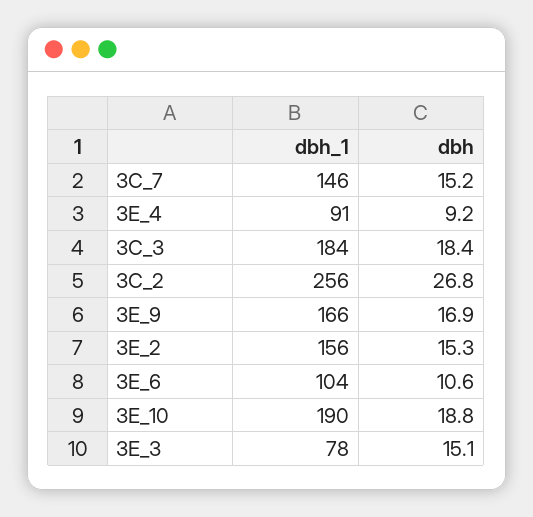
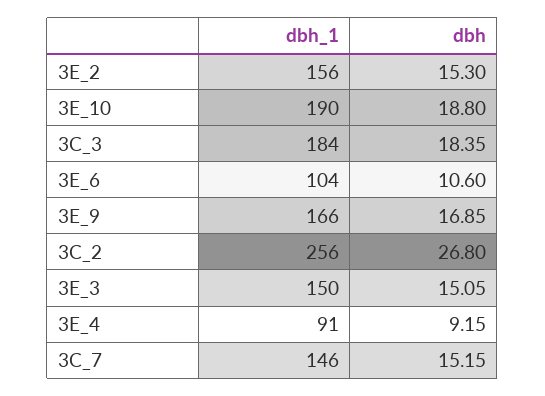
  {
    "dbh_1": {
      "3C_7": 146,
      "3E_4": 91,
      "3C_3": 184,
      "3C_2": 256,
      "3E_9": 166,
      "3E_2": 156,
      "3E_6": 104,
      "3E_10": 190,
-     "3E_3": 78
+     "3E_3": 150
    },
    "dbh": {
      "3C_7": 15.15,
      "3E_4": 9.15,
      "3C_3": 18.35,
      "3C_2": 26.8,
      "3E_9": 16.85,
      "3E_2": 15.3,
      "3E_6": 10.6,
      "3E_10": 18.8,
      "3E_3": 15.05
    }
  }

